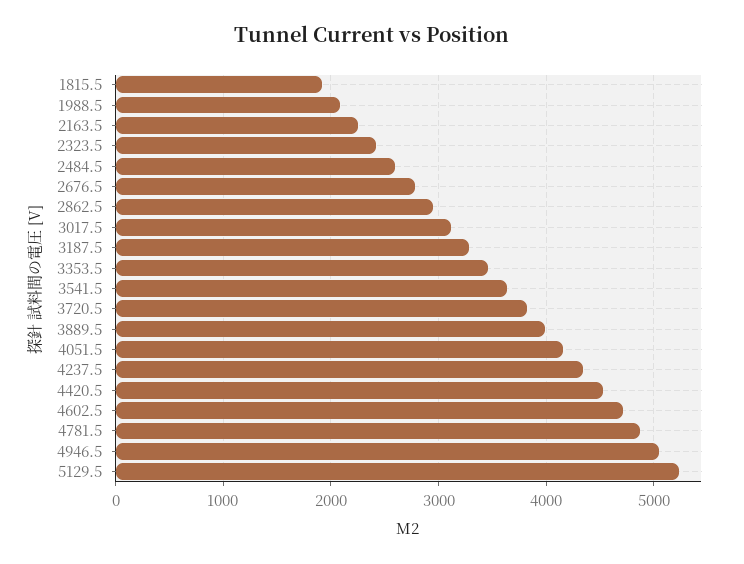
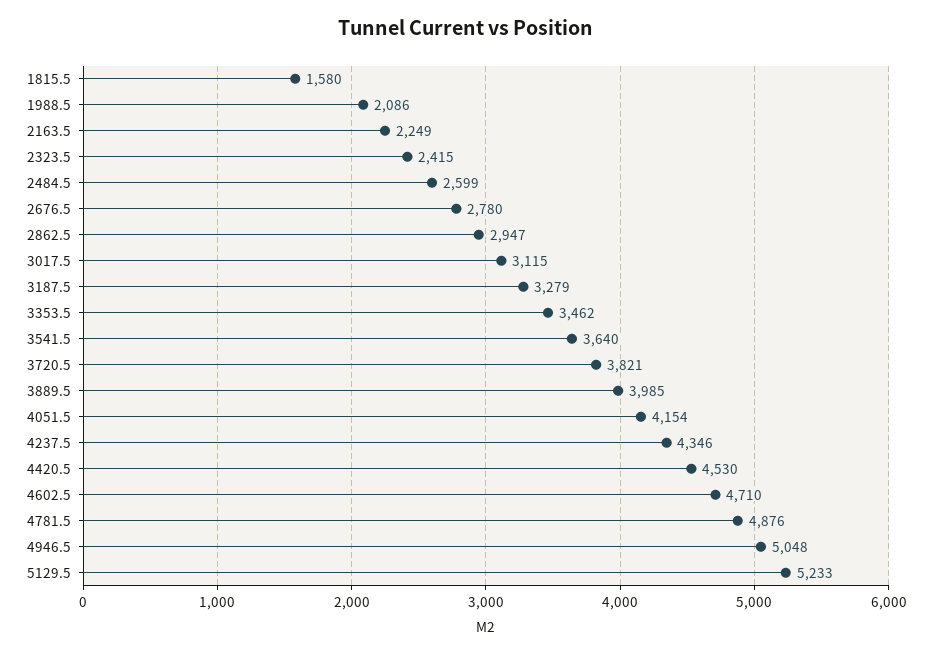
  {
-   "1815.5": 1900,
+   "1815.5": 1580,
    "1988.5": 2086,
    "2163.5": 2249,
    "2323.5": 2415,
    "2484.5": 2599,
    "2676.5": 2780,
    "2862.5": 2947,
    "3017.5": 3115,
    "3187.5": 3279,
    "3353.5": 3462,
    "3541.5": 3640,
    "3720.5": 3821,
    "3889.5": 3985,
    "4051.5": 4154,
    "4237.5": 4346,
    "4420.5": 4530,
    "4602.5": 4710,
    "4781.5": 4876,
    "4946.5": 5048,
    "5129.5": 5233
  }

